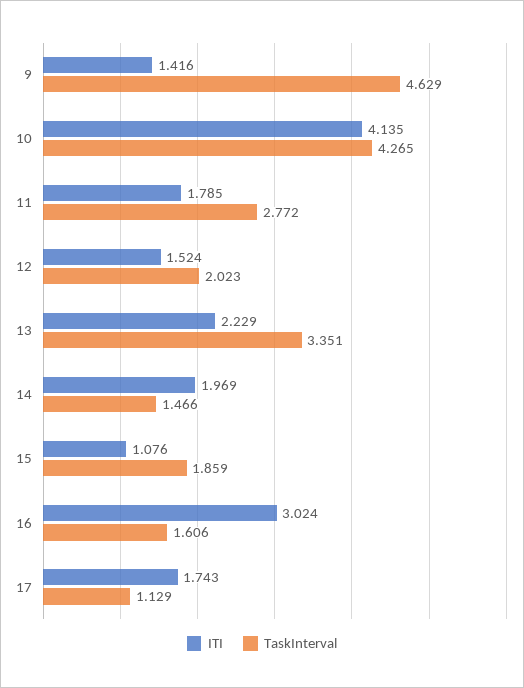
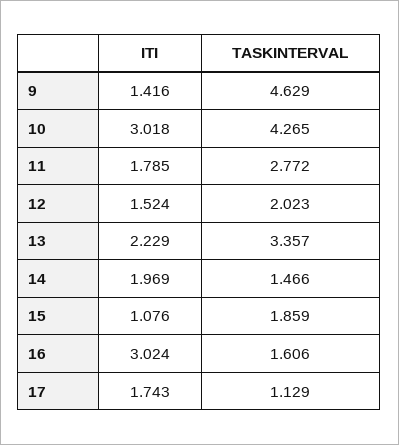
  {
    "ITI": {
      "9": 1.416,
-     "10": 4.135,
+     "10": 3.018,
      "11": 1.785,
      "12": 1.524,
      "13": 2.229,
      "14": 1.969,
      "15": 1.076,
      "16": 3.024,
      "17": 1.743
    },
    "TaskInterval": {
      "9": 4.629,
      "10": 4.265,
      "11": 2.772,
      "12": 2.023,
-     "13": 3.351,
+     "13": 3.357,
      "14": 1.466,
      "15": 1.859,
      "16": 1.606,
      "17": 1.129
    }
  }

